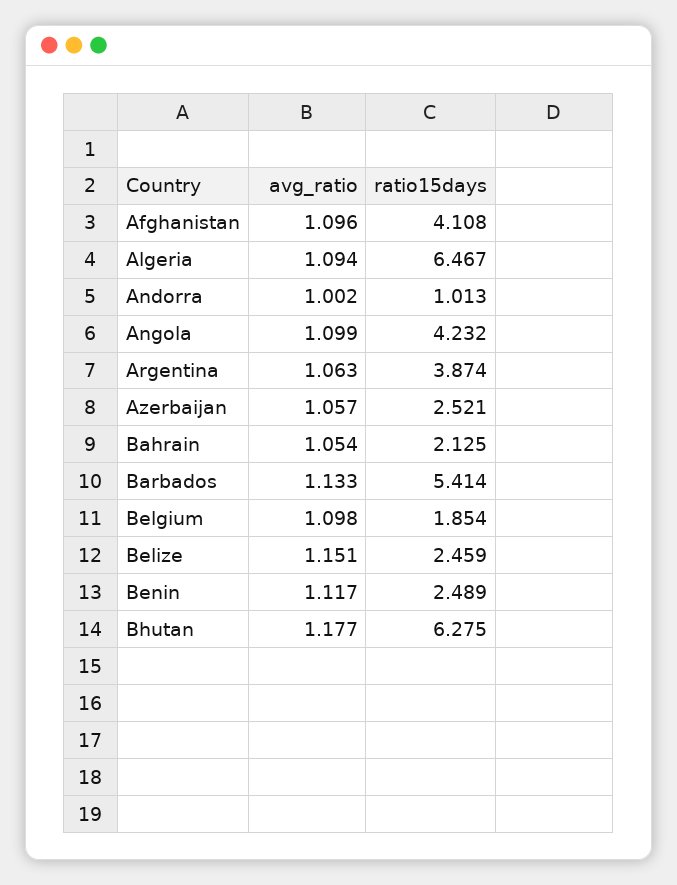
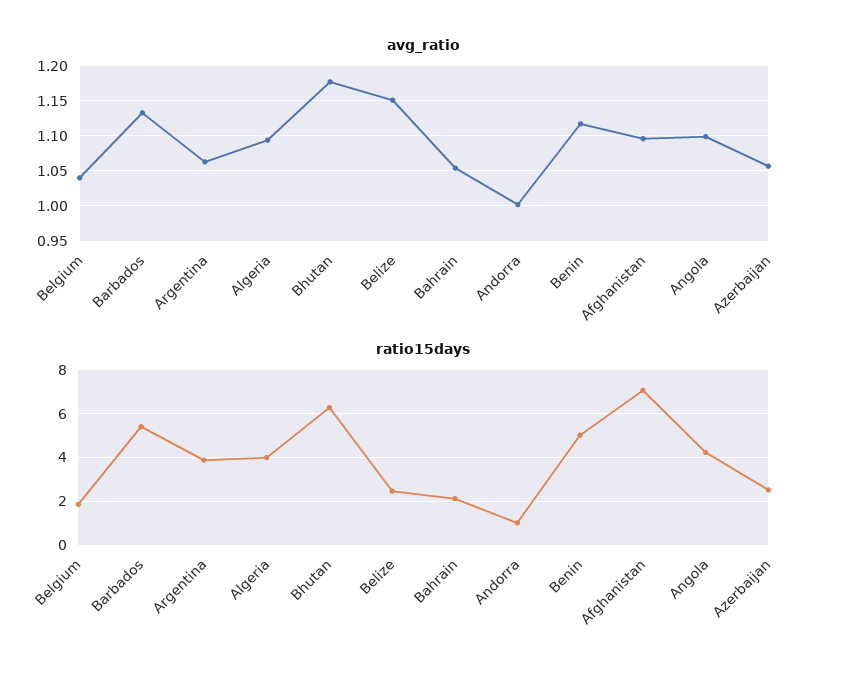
  {
    "avg_ratio": {
      "Afghanistan": 1.096,
      "Algeria": 1.094,
      "Andorra": 1.002,
      "Angola": 1.099,
      "Argentina": 1.063,
      "Azerbaijan": 1.057,
      "Bahrain": 1.054,
      "Barbados": 1.133,
-     "Belgium": 1.098,
+     "Belgium": 1.04,
      "Belize": 1.151,
      "Benin": 1.117,
      "Bhutan": 1.177
    },
    "ratio15days": {
-     "Afghanistan": 4.108,
+     "Afghanistan": 7,
-     "Algeria": 6.467,
+     "Algeria": 4,
      "Andorra": 1.013,
      "Angola": 4.232,
      "Argentina": 3.874,
      "Azerbaijan": 2.521,
      "Bahrain": 2.125,
      "Barbados": 5.414,
      "Belgium": 1.854,
      "Belize": 2.459,
-     "Benin": 2.489,
+     "Benin": 5,
      "Bhutan": 6.275
    }
  }

